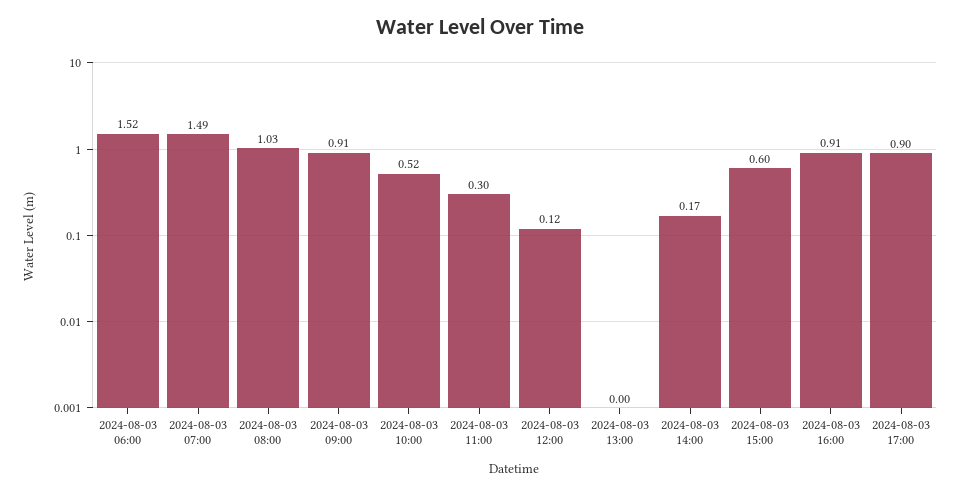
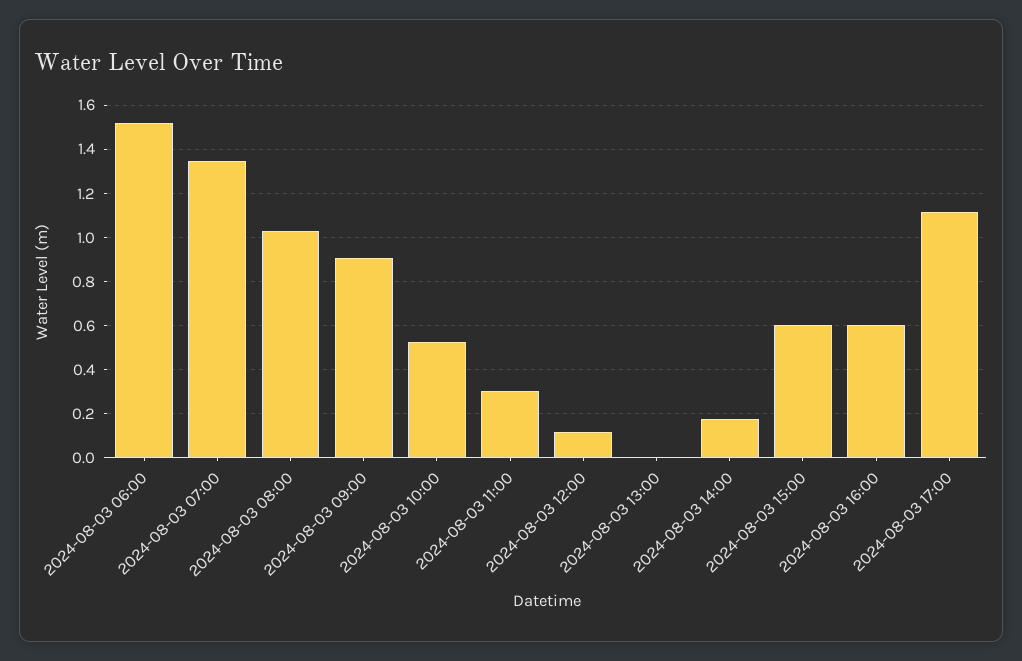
  {
    "2024-08-03 06:00": 1.52,
-   "2024-08-03 07:00": 1.49,
+   "2024-08-03 07:00": 1.35,
    "2024-08-03 08:00": 1.03,
    "2024-08-03 09:00": 0.91,
    "2024-08-03 10:00": 0.52,
    "2024-08-03 11:00": 0.3,
    "2024-08-03 12:00": 0.12,
    "2024-08-03 13:00": 0,
    "2024-08-03 14:00": 0.17,
    "2024-08-03 15:00": 0.6,
-   "2024-08-03 16:00": 0.91,
+   "2024-08-03 16:00": 0.6,
-   "2024-08-03 17:00": 0.9
+   "2024-08-03 17:00": 1.1
  }

